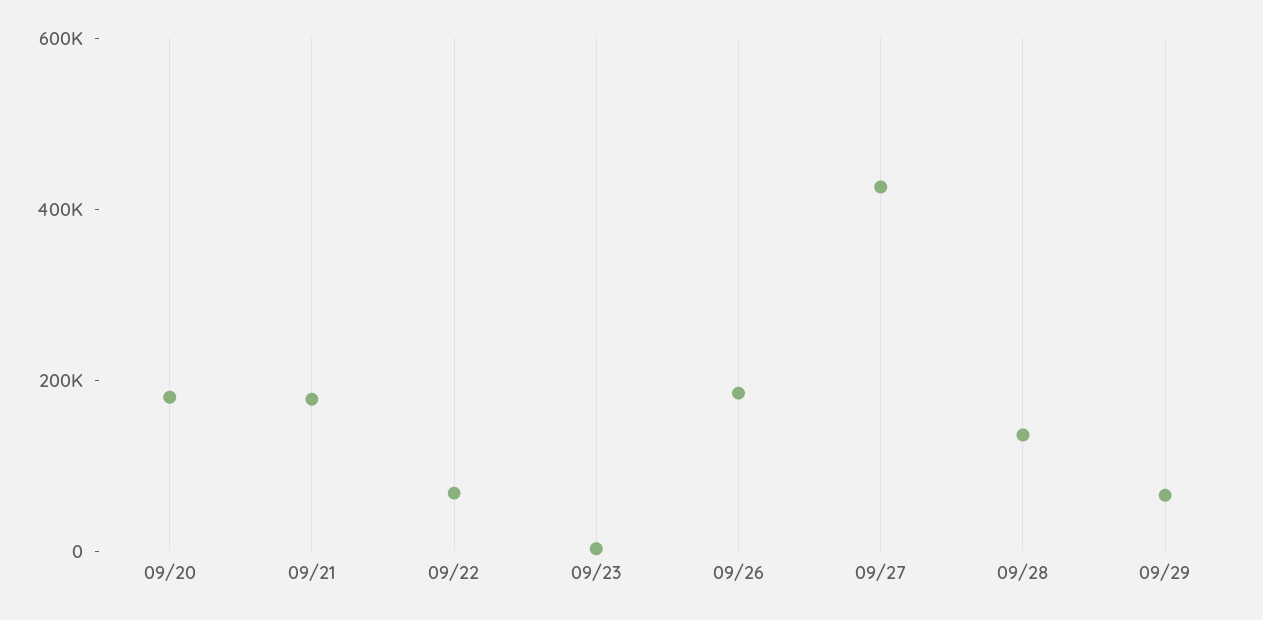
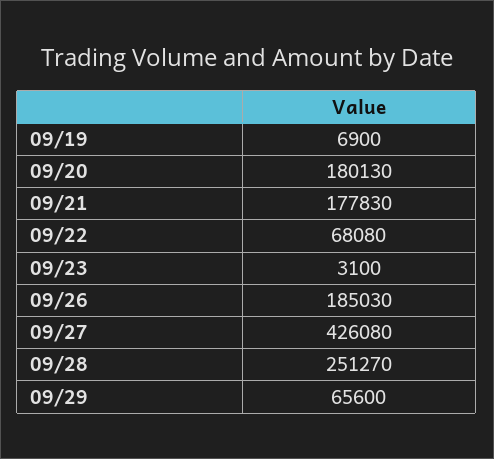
  {
    "09/20": 180130,
    "09/21": 177830,
    "09/22": 68080,
    "09/23": 3100,
    "09/26": 185030,
    "09/27": 426080,
-   "09/28": 150000,
+   "09/28": 251270,
-   "09/29": 65600
+   "09/29": 65600,
+   "09/19": 6900
  }

